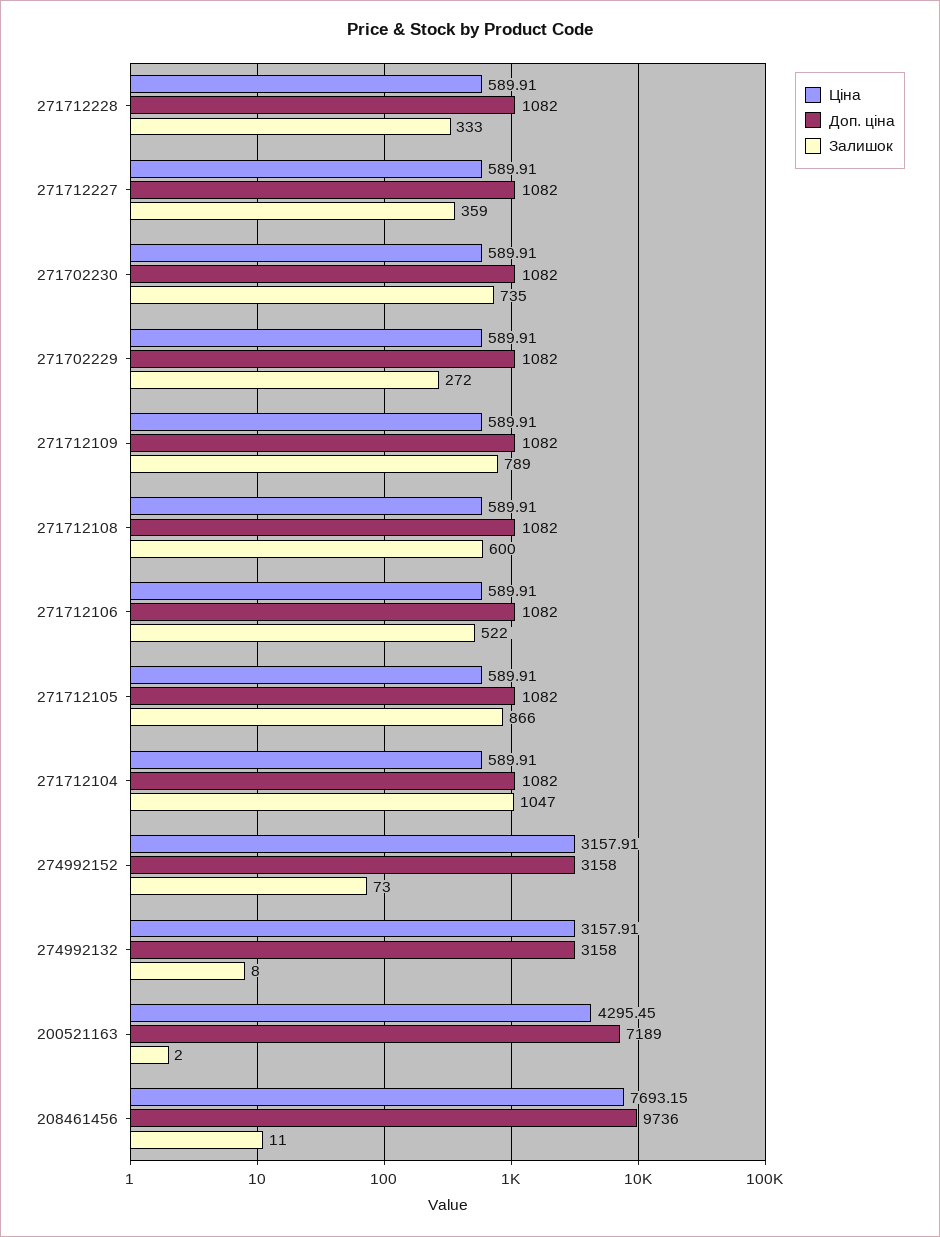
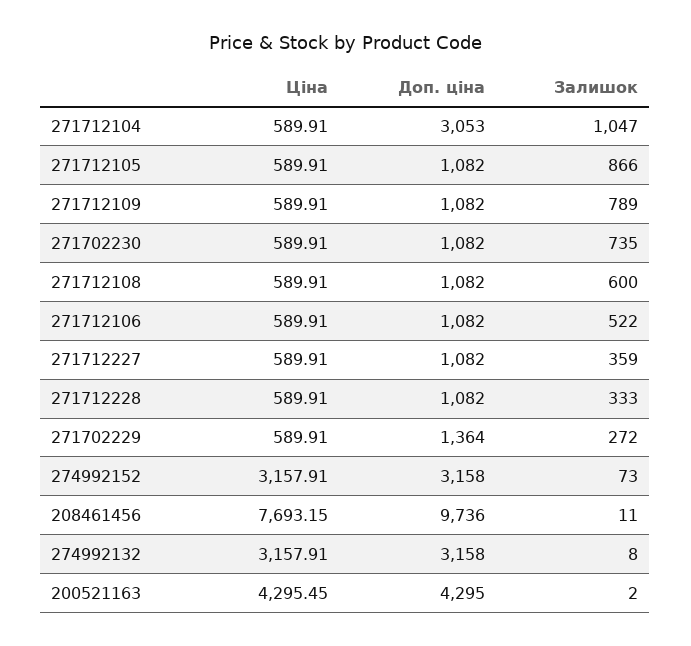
  {
    "Ціна": {
      "271712228": 589.91,
      "271712227": 589.91,
      "271702230": 589.91,
      "271702229": 589.91,
      "271712109": 589.91,
      "271712108": 589.91,
      "271712106": 589.91,
      "271712105": 589.91,
      "271712104": 589.91,
      "274992152": 3157.91,
      "274992132": 3157.91,
      "200521163": 4295.45,
      "208461456": 7693.15
    },
    "Доп. ціна": {
      "271712228": 1082,
      "271712227": 1082,
      "271702230": 1082,
-     "271702229": 1082,
+     "271702229": 1364,
      "271712109": 1082,
      "271712108": 1082,
      "271712106": 1082,
      "271712105": 1082,
-     "271712104": 1082,
+     "271712104": 3053,
      "274992152": 3158,
      "274992132": 3158,
-     "200521163": 7189,
+     "200521163": 4295,
      "208461456": 9736
    },
    "Залишок": {
      "271712228": 333,
      "271712227": 359,
      "271702230": 735,
      "271702229": 272,
      "271712109": 789,
      "271712108": 600,
      "271712106": 522,
      "271712105": 866,
      "271712104": 1047,
      "274992152": 73,
      "274992132": 8,
      "200521163": 2,
      "208461456": 11
    }
  }

